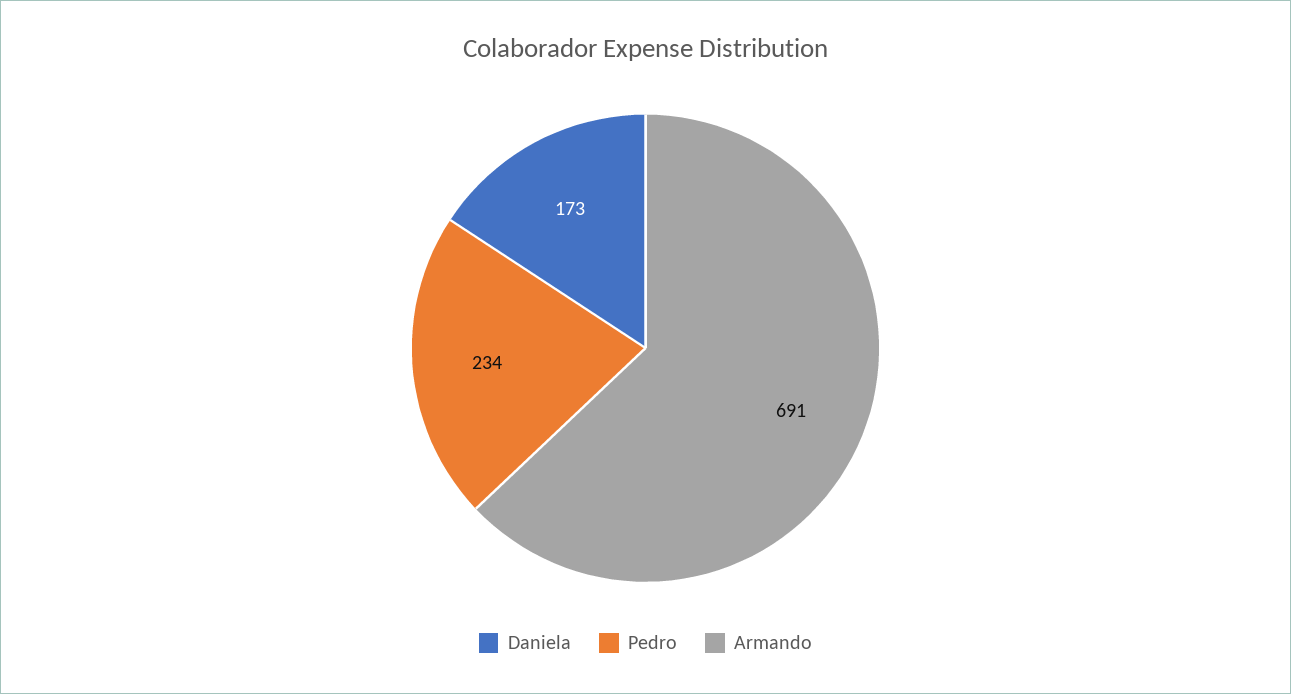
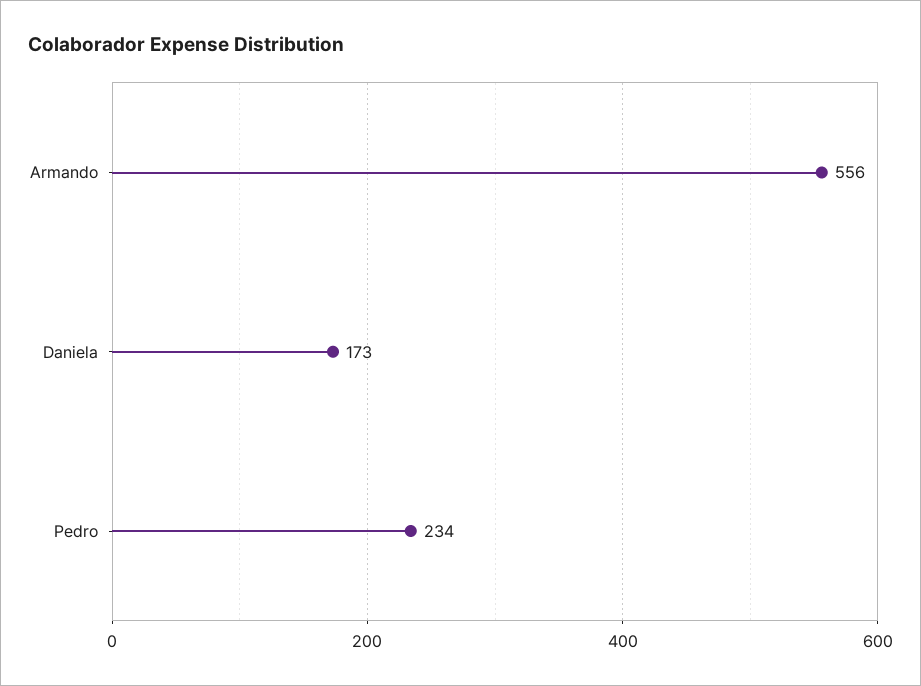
  {
    "Daniela": 173,
    "Pedro": 234,
-   "Armando": 691
+   "Armando": 556
  }

